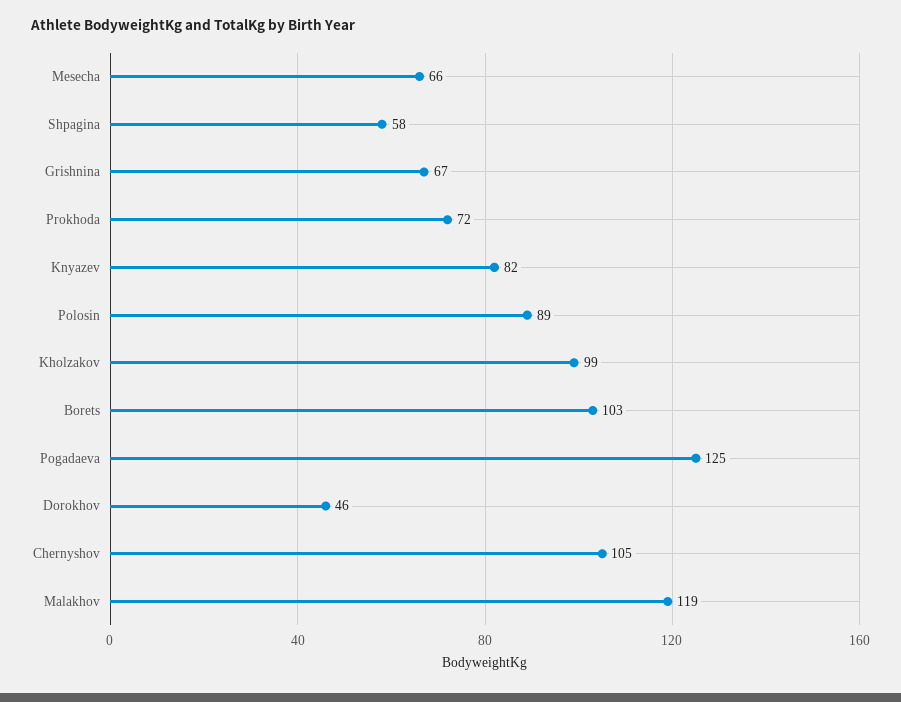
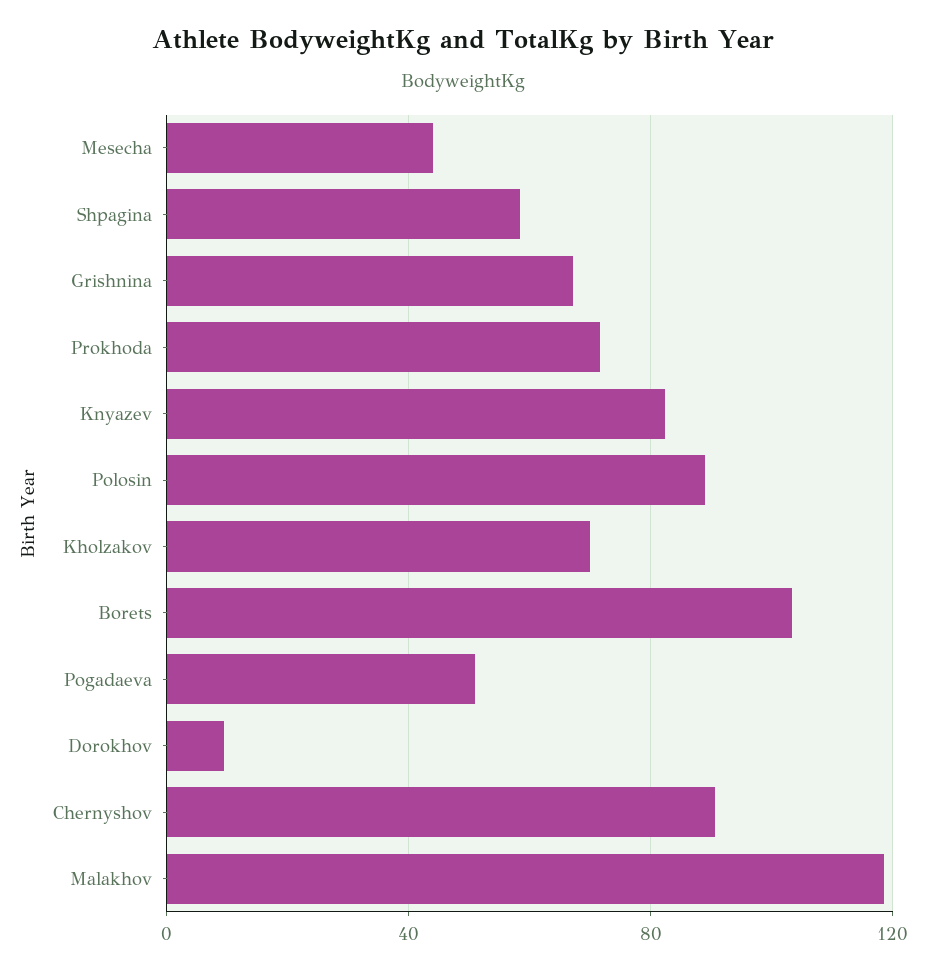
  {
-   "Mesecha": 66,
+   "Mesecha": 45,
    "Shpagina": 58,
    "Grishnina": 67,
    "Prokhoda": 72,
    "Knyazev": 82,
    "Polosin": 89,
-   "Kholzakov": 99,
+   "Kholzakov": 70,
    "Borets": 103,
-   "Pogadaeva": 125,
+   "Pogadaeva": 50,
-   "Dorokhov": 46,
+   "Dorokhov": 10,
-   "Chernyshov": 105,
+   "Chernyshov": 90,
    "Malakhov": 119
  }

